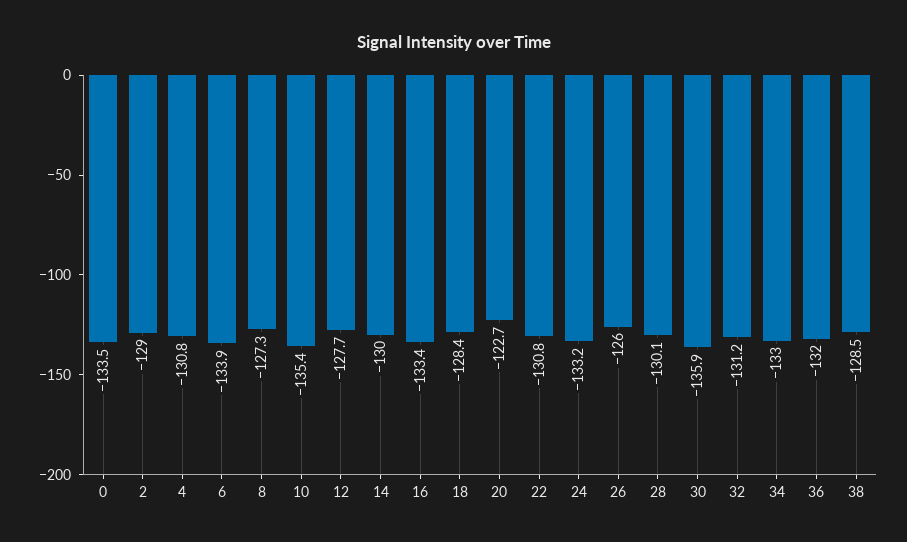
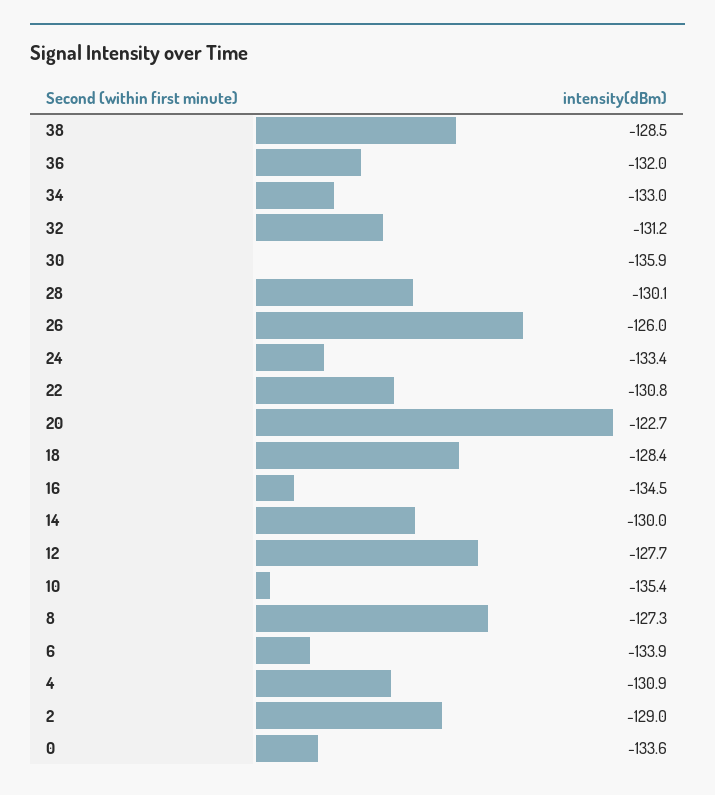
  {
-   "0": -133.5,
+   "0": -133.6,
    "2": -129,
-   "4": -130.8,
+   "4": -130.9,
    "6": -133.9,
    "8": -127.3,
    "10": -135.4,
    "12": -127.7,
    "14": -130,
-   "16": -133.4,
+   "16": -134.5,
    "18": -128.4,
    "20": -122.7,
    "22": -130.8,
-   "24": -133.2,
+   "24": -133.4,
    "26": -126,
    "28": -130.1,
    "30": -135.9,
    "32": -131.2,
    "34": -133,
    "36": -132,
    "38": -128.5
  }

